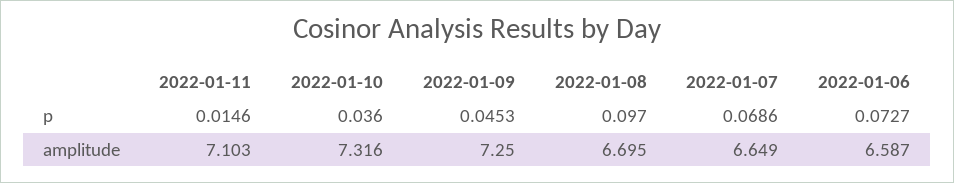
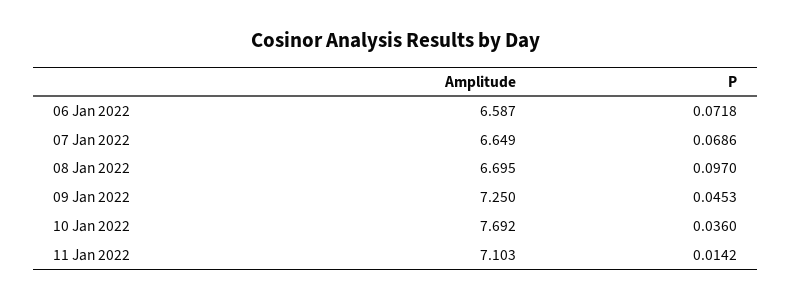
  {
    "2022-01-11": {
-     "p": 0.0146,
+     "p": 0.0142,
      "amplitude": 7.103
    },
    "2022-01-10": {
      "p": 0.036,
-     "amplitude": 7.316
+     "amplitude": 7.692
    },
    "2022-01-09": {
      "p": 0.0453,
      "amplitude": 7.25
    },
    "2022-01-08": {
      "p": 0.097,
      "amplitude": 6.695
    },
    "2022-01-07": {
      "p": 0.0686,
      "amplitude": 6.649
    },
    "2022-01-06": {
-     "p": 0.0727,
+     "p": 0.0718,
      "amplitude": 6.587
    }
  }

